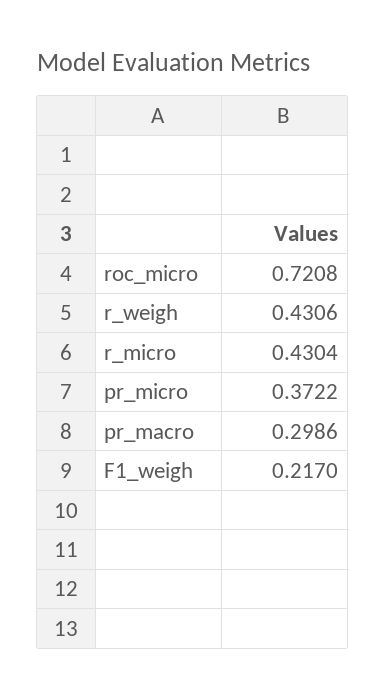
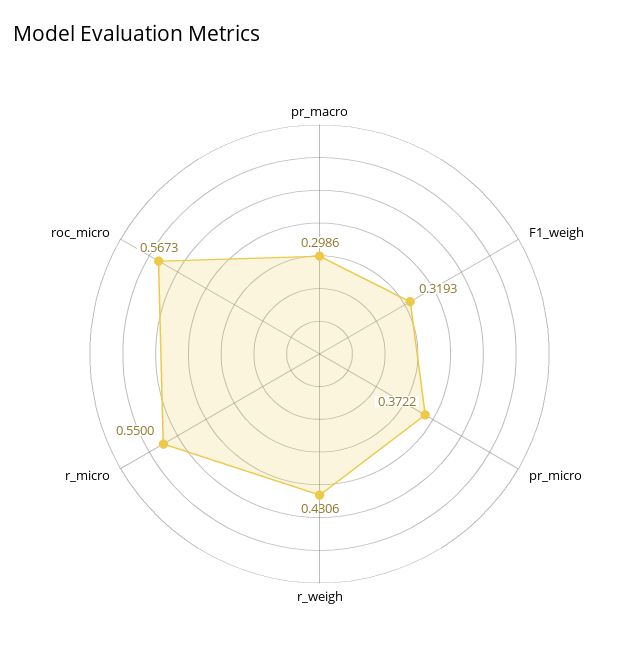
  {
-   "roc_micro": 0.7208,
+   "roc_micro": 0.5673,
    "r_weigh": 0.4306,
-   "r_micro": 0.4304,
+   "r_micro": 0.55,
    "pr_micro": 0.3722,
    "pr_macro": 0.2986,
-   "F1_weigh": 0.217
+   "F1_weigh": 0.3193
  }

